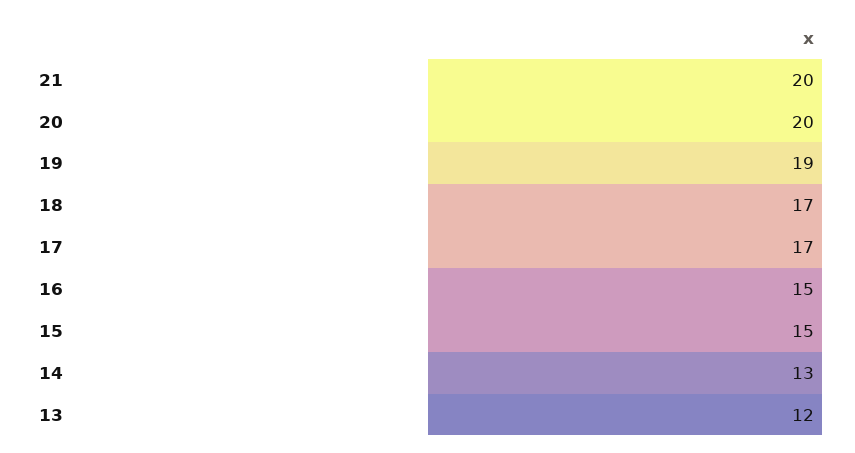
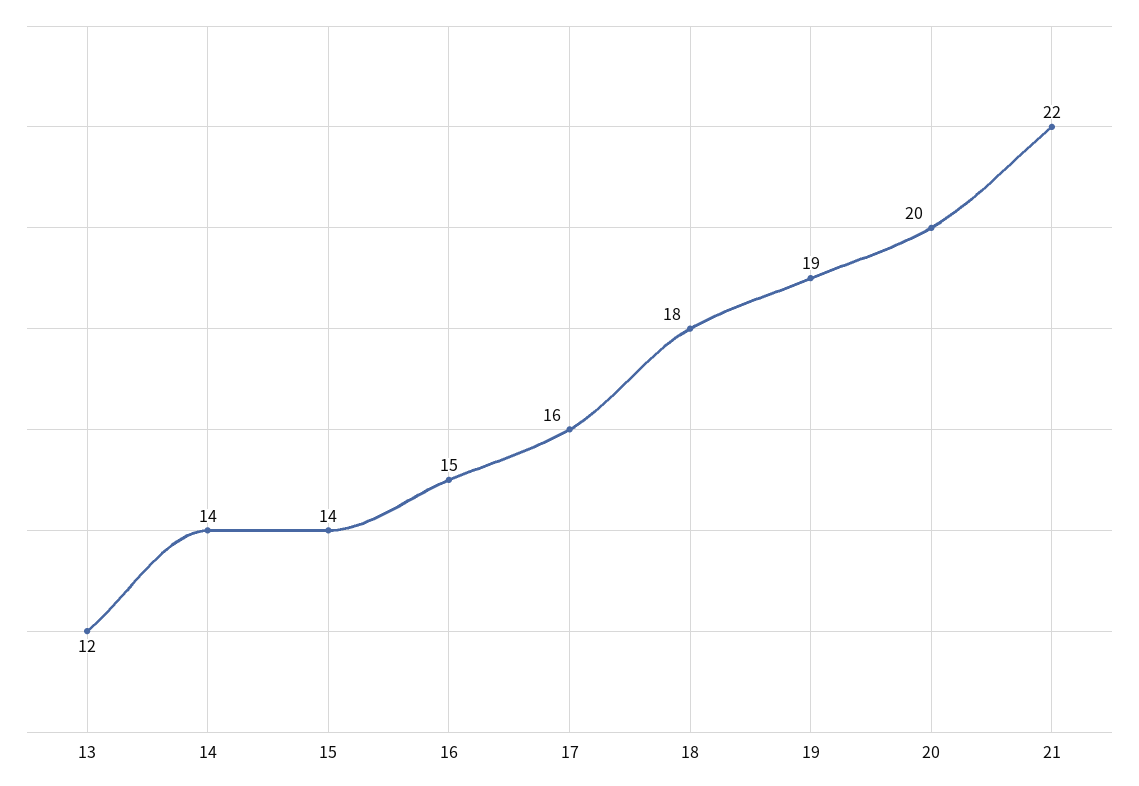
  {
-   "21": 20,
+   "21": 22,
    "20": 20,
    "19": 19,
-   "18": 17,
+   "18": 18,
-   "17": 17,
+   "17": 16,
    "16": 15,
-   "15": 15,
+   "15": 14,
-   "14": 13,
+   "14": 14,
    "13": 12
  }

